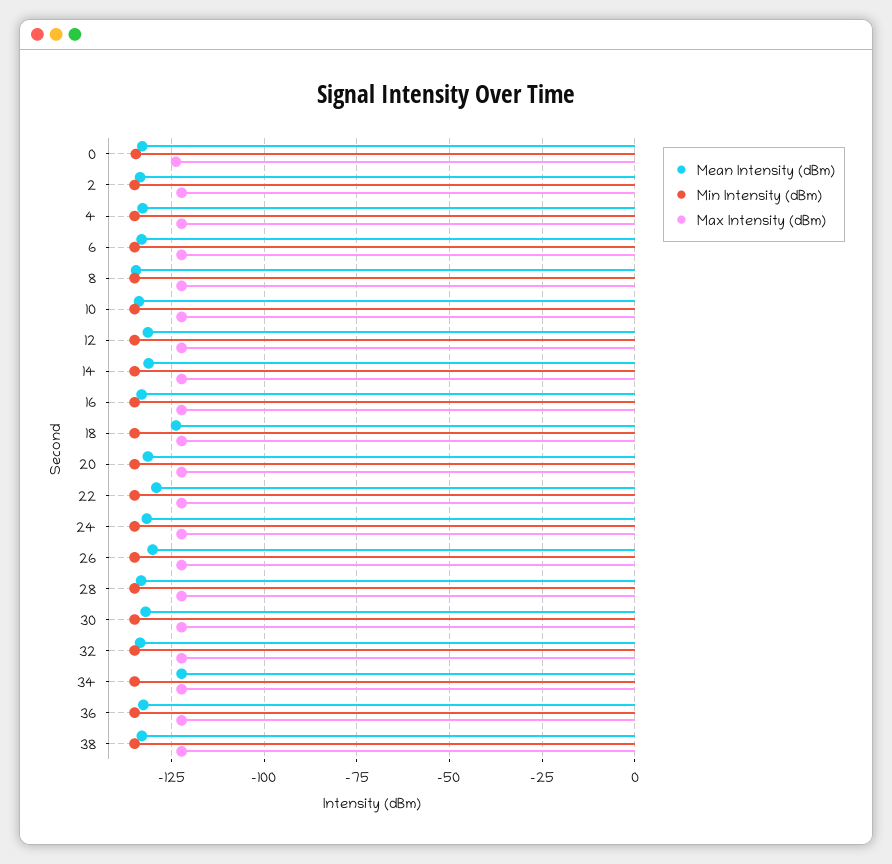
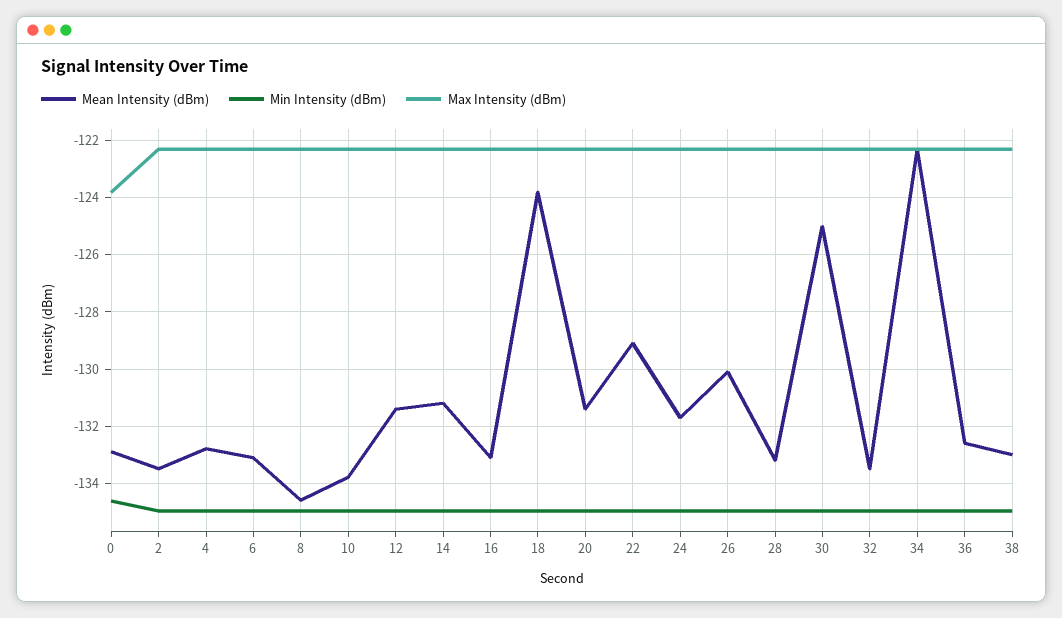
  {
    "Mean Intensity (dBm)": {
      "0": -133,
      "2": -133.5,
      "4": -132.75,
      "6": -133,
      "8": -134.5,
      "10": -133.75,
      "12": -131.5,
      "14": -131.25,
      "16": -133,
      "18": -123.75,
      "20": -131.5,
      "22": -129,
      "24": -131.75,
      "26": -130,
      "28": -133.25,
-     "30": -132.5,
+     "30": -125,
      "32": -133.5,
      "34": -122.25,
      "36": -132.5,
      "38": -133
    },
    "Min Intensity (dBm)": {
      "0": -134.5,
      "2": -135,
      "4": -135,
      "6": -135,
      "8": -135,
      "10": -135,
      "12": -135,
      "14": -135,
      "16": -135,
      "18": -135,
      "20": -135,
      "22": -135,
      "24": -135,
      "26": -135,
      "28": -135,
      "30": -135,
      "32": -135,
      "34": -135,
      "36": -135,
      "38": -135
    },
    "Max Intensity (dBm)": {
      "0": -123.75,
      "2": -122.25,
      "4": -122.25,
      "6": -122.25,
      "8": -122.25,
      "10": -122.25,
      "12": -122.25,
      "14": -122.25,
      "16": -122.25,
      "18": -122.25,
      "20": -122.25,
      "22": -122.25,
      "24": -122.25,
      "26": -122.25,
      "28": -122.25,
      "30": -122.25,
      "32": -122.25,
      "34": -122.25,
      "36": -122.25,
      "38": -122.25
    }
  }

